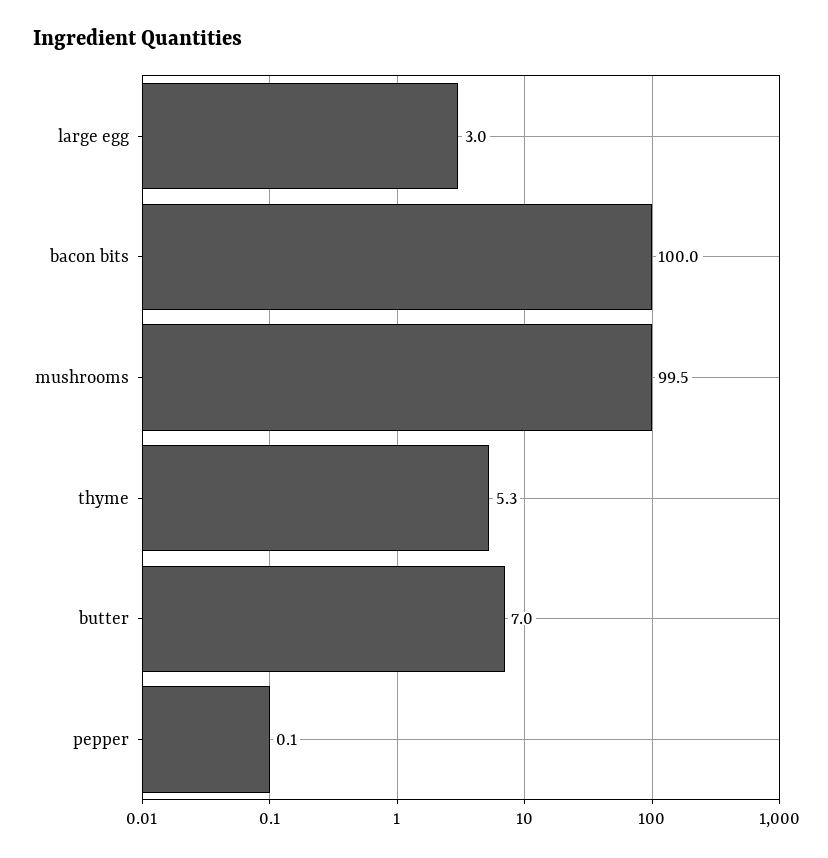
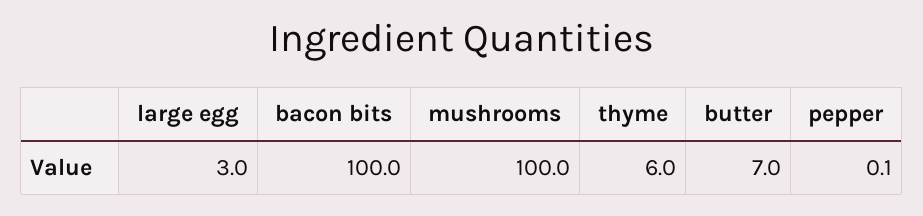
  {
    "large egg": 3,
    "bacon bits": 100,
-   "mushrooms": 99.5,
+   "mushrooms": 100,
-   "thyme": 5.3,
+   "thyme": 6,
    "butter": 7,
    "pepper": 0.1
  }

